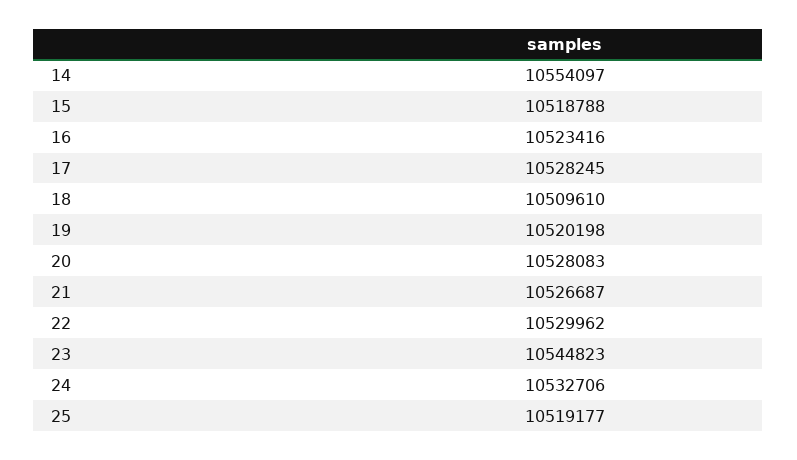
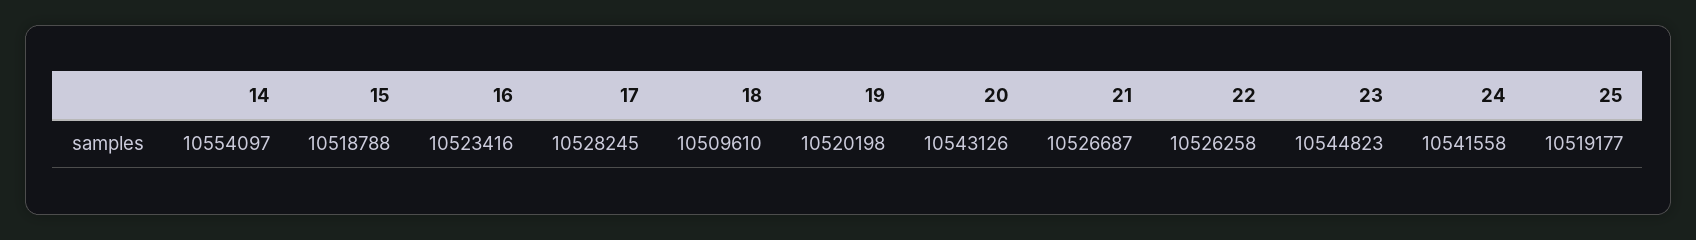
  {
    "14": 10554097,
    "15": 10518788,
    "16": 10523416,
    "17": 10528245,
    "18": 10509610,
    "19": 10520198,
-   "20": 10528083,
+   "20": 10543126,
    "21": 10526687,
-   "22": 10529962,
+   "22": 10526258,
    "23": 10544823,
-   "24": 10532706,
+   "24": 10541558,
    "25": 10519177
  }

